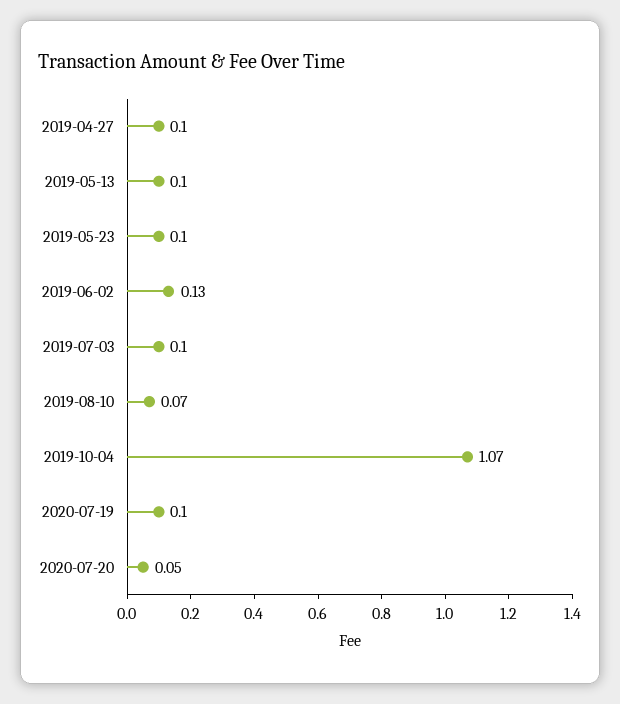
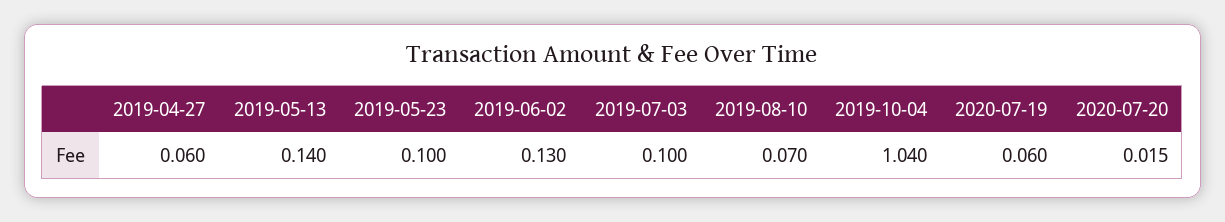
  {
-   "2019-04-27": 0.1,
+   "2019-04-27": 0.06,
-   "2019-05-13": 0.1,
+   "2019-05-13": 0.14,
    "2019-05-23": 0.1,
    "2019-06-02": 0.13,
    "2019-07-03": 0.1,
    "2019-08-10": 0.07,
-   "2019-10-04": 1.07,
+   "2019-10-04": 1.04,
-   "2020-07-19": 0.1,
+   "2020-07-19": 0.06,
-   "2020-07-20": 0.05
+   "2020-07-20": 0.015
  }

